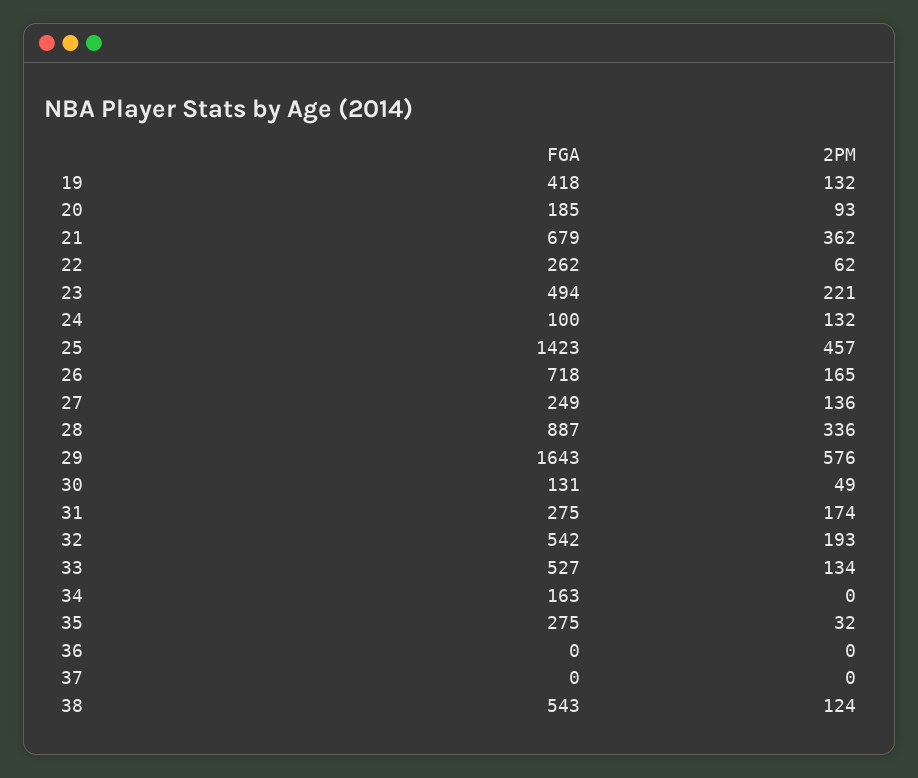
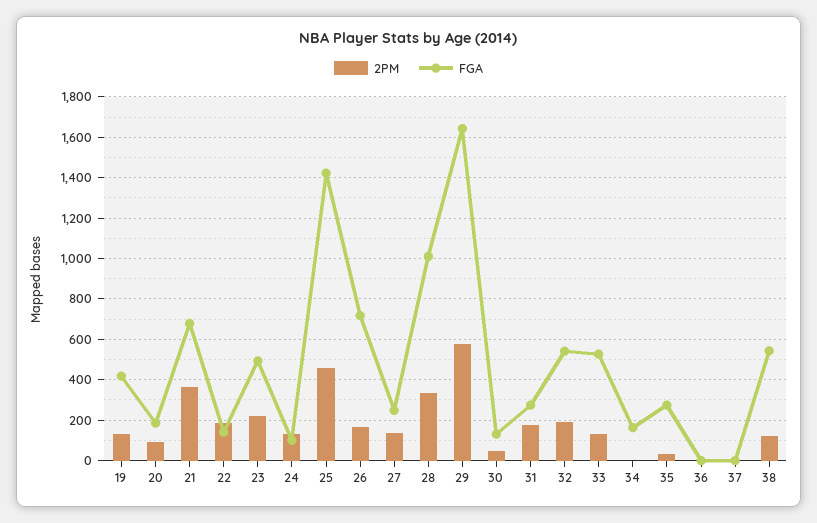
  {
    "FGA": {
      "19": 418,
      "20": 185,
      "21": 679,
-     "22": 262,
+     "22": 150,
      "23": 494,
      "24": 100,
      "25": 1423,
      "26": 718,
      "27": 249,
-     "28": 887,
+     "28": 1000,
      "29": 1643,
      "30": 131,
      "31": 275,
      "32": 542,
      "33": 527,
      "34": 163,
      "35": 275,
      "36": 0,
      "37": 0,
      "38": 543
    },
    "2PM": {
      "19": 132,
      "20": 93,
      "21": 362,
-     "22": 62,
+     "22": 200,
      "23": 221,
      "24": 132,
      "25": 457,
      "26": 165,
      "27": 136,
      "28": 336,
      "29": 576,
      "30": 49,
      "31": 174,
      "32": 193,
      "33": 134,
      "34": 0,
      "35": 32,
      "36": 0,
      "37": 0,
      "38": 124
    }
  }

